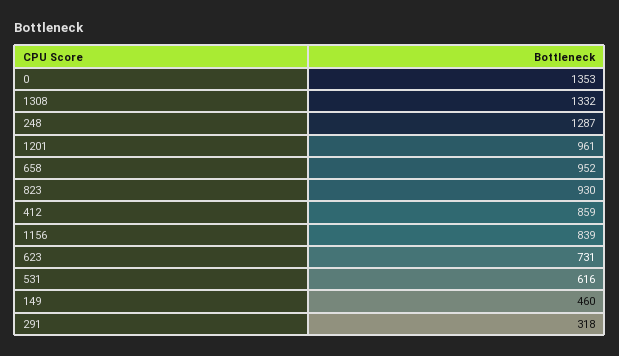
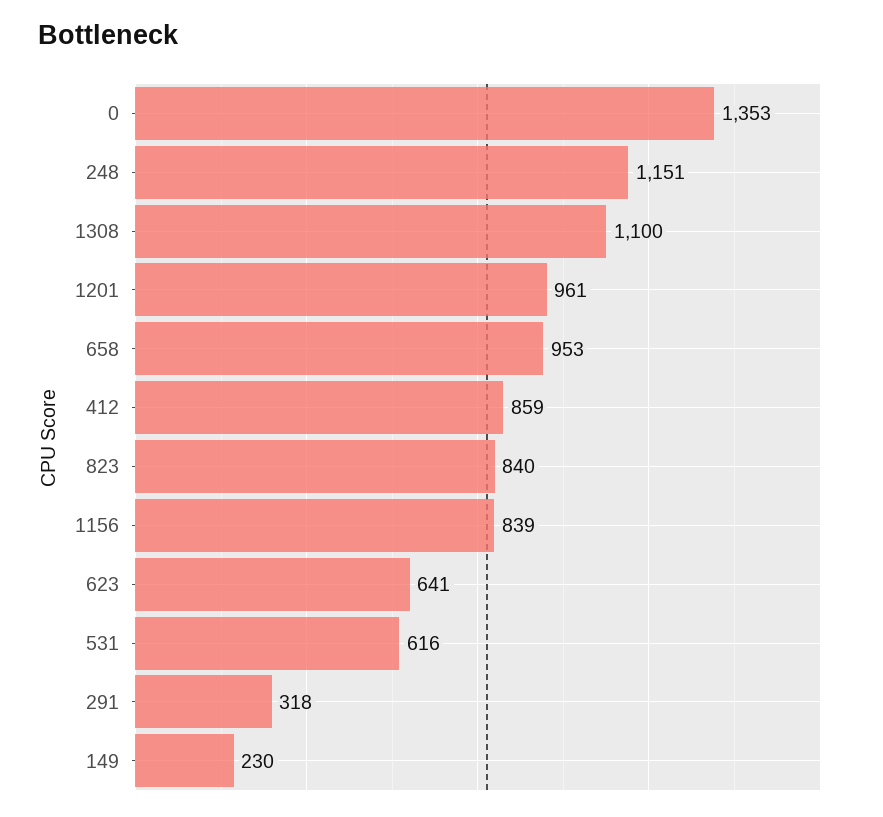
  {
    "0": 1353,
-   "1308": 1332,
+   "1308": 1100,
-   "248": 1287,
+   "248": 1151,
    "1201": 961,
-   "658": 952,
+   "658": 953,
-   "823": 930,
+   "823": 840,
    "412": 859,
    "1156": 839,
-   "623": 731,
+   "623": 641,
    "531": 616,
-   "149": 460,
+   "149": 230,
    "291": 318
  }

